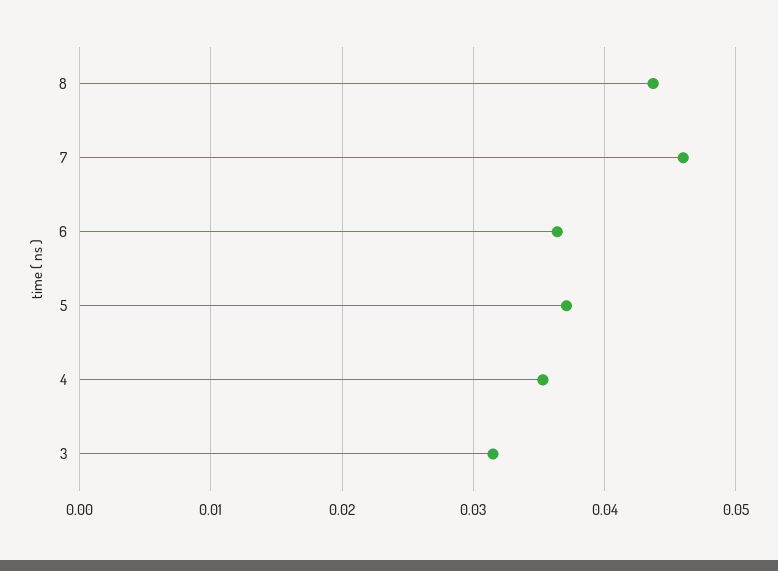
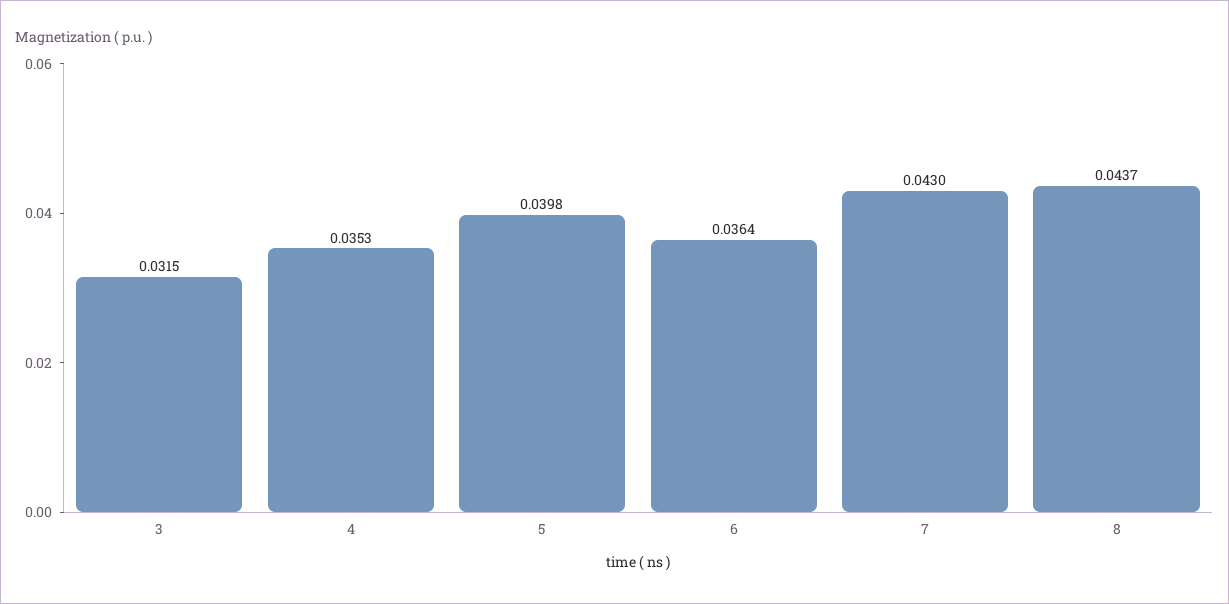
  {
    "8": 0.0437,
-   "7": 0.046,
+   "7": 0.043,
    "6": 0.0364,
-   "5": 0.037,
+   "5": 0.0398,
    "4": 0.0353,
    "3": 0.0315
  }

